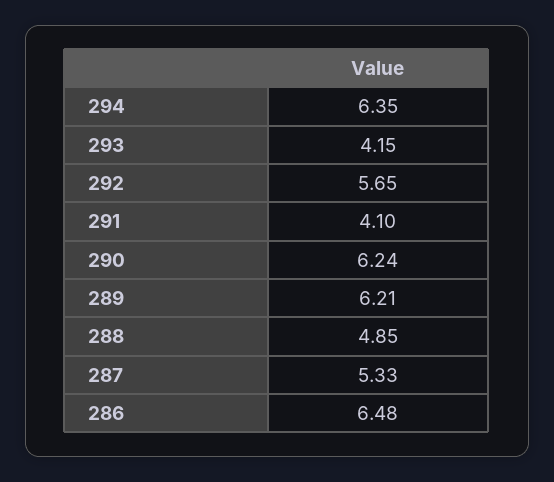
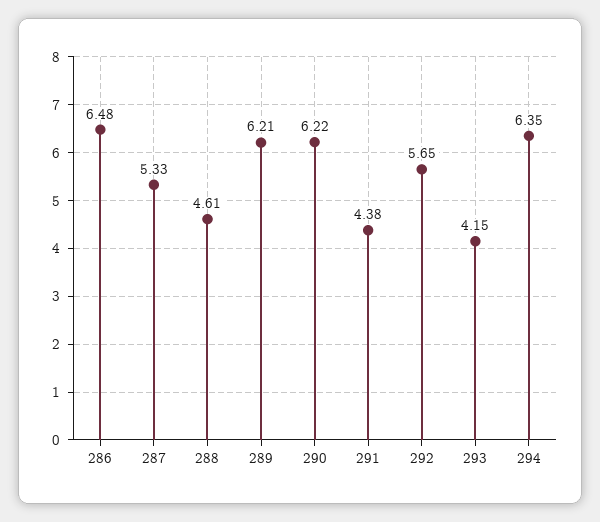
  {
    "294": 6.35,
    "293": 4.15,
    "292": 5.65,
-   "291": 4.1,
+   "291": 4.38,
-   "290": 6.24,
+   "290": 6.22,
    "289": 6.21,
-   "288": 4.85,
+   "288": 4.61,
    "287": 5.33,
    "286": 6.48
  }

